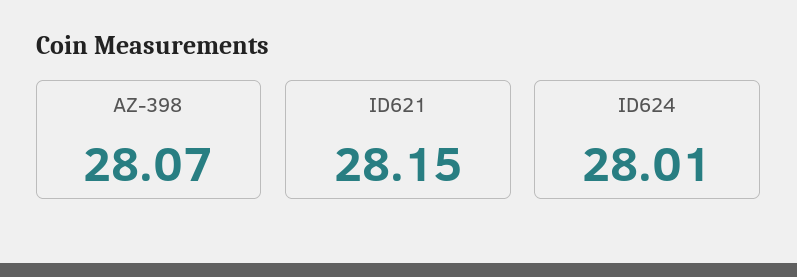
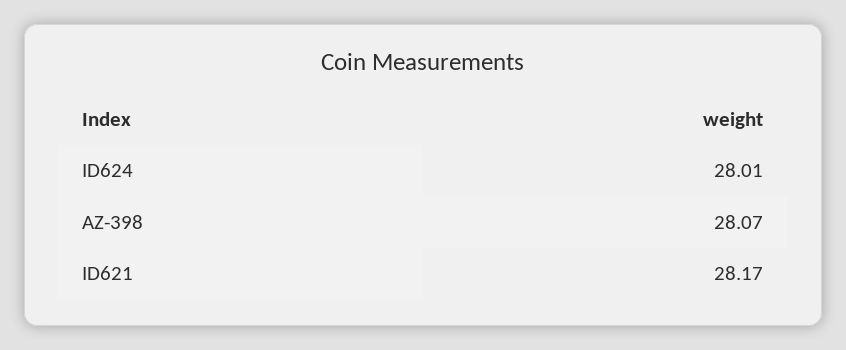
  {
    "AZ-398": 28.07,
-   "ID621": 28.15,
+   "ID621": 28.17,
    "ID624": 28.01
  }

